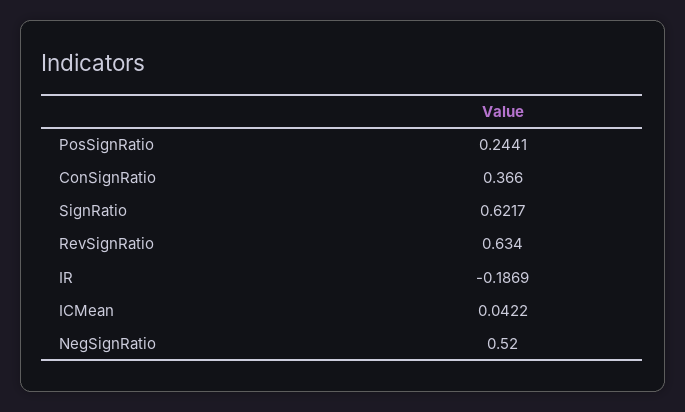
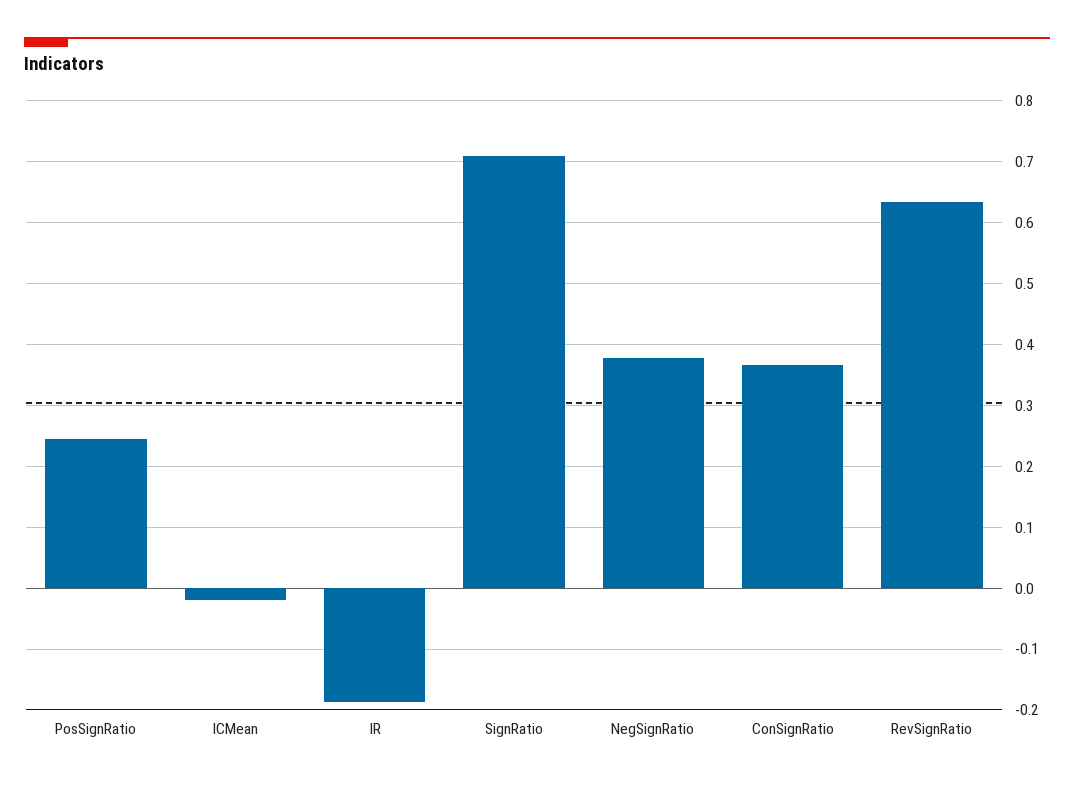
  {
    "PosSignRatio": 0.2441,
    "ConSignRatio": 0.366,
-   "SignRatio": 0.6217,
+   "SignRatio": 0.71,
    "RevSignRatio": 0.634,
    "IR": -0.1869,
-   "ICMean": 0.0422,
+   "ICMean": -0.02,
-   "NegSignRatio": 0.52
+   "NegSignRatio": 0.38
  }

